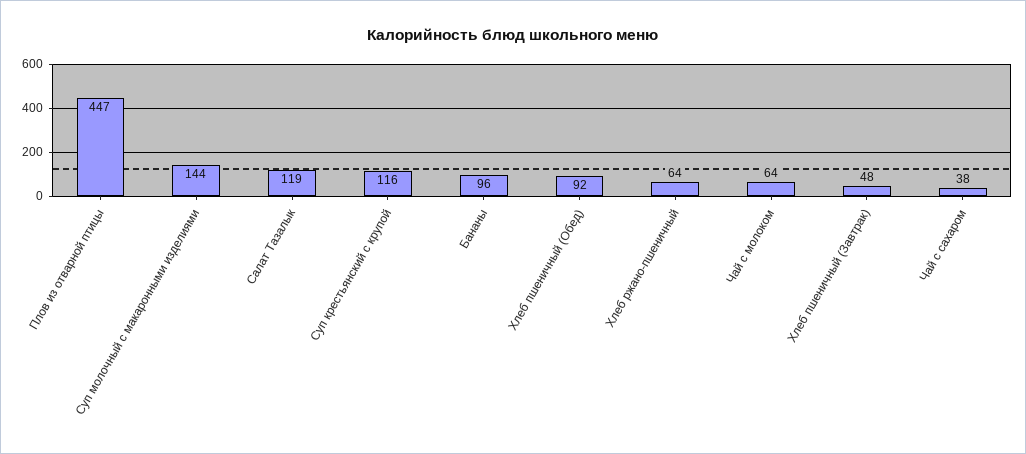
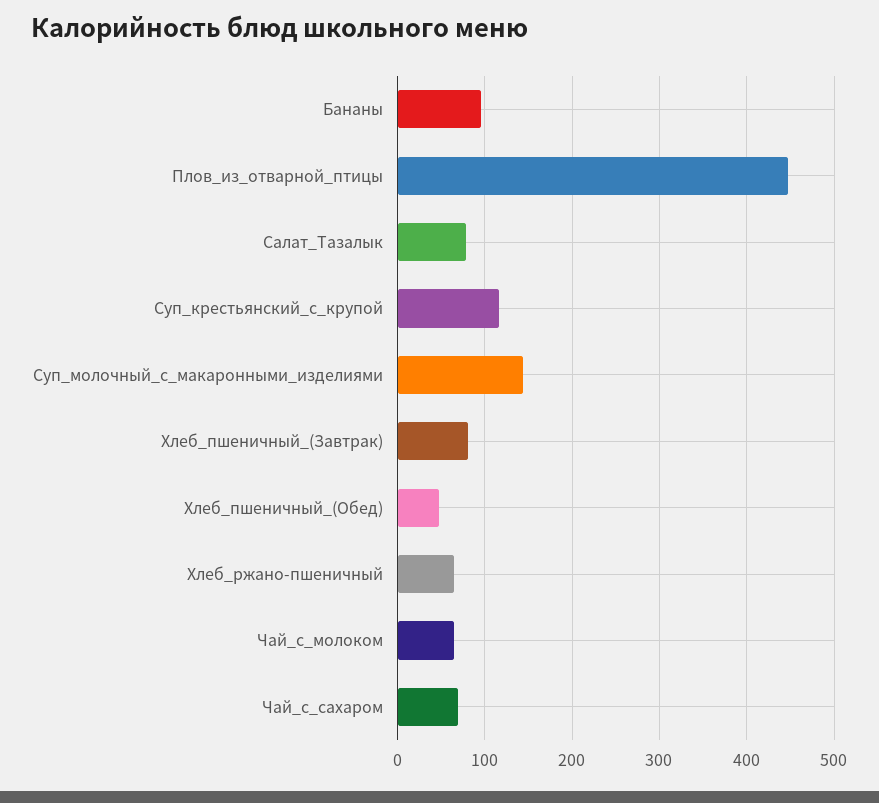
  {
    "Плов из отварной птицы": 447,
    "Суп молочный с макаронными изделиями": 144,
-   "Салат Тазалык": 119,
+   "Салат Тазалык": 80,
    "Суп крестьянский с крупой": 116,
    "Бананы": 96,
-   "Хлеб пшеничный (Обед)": 92,
+   "Хлеб пшеничный (Обед)": 50,
    "Хлеб ржано-пшеничный": 64,
    "Чай с молоком": 64,
-   "Хлеб пшеничный (Завтрак)": 48,
+   "Хлеб пшеничный (Завтрак)": 80,
-   "Чай с сахаром": 38
+   "Чай с сахаром": 70
  }

